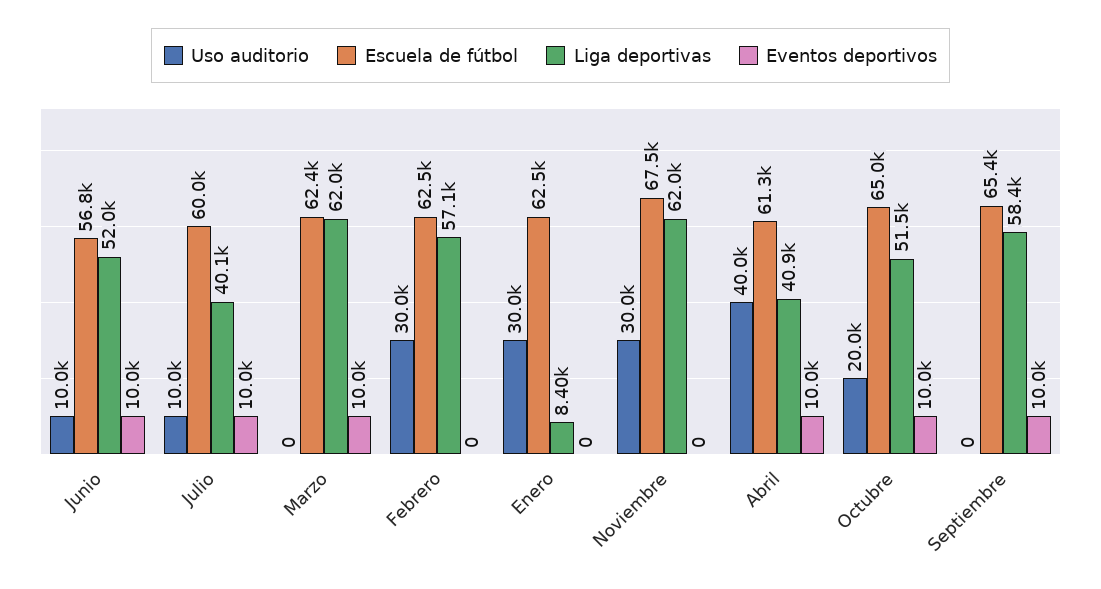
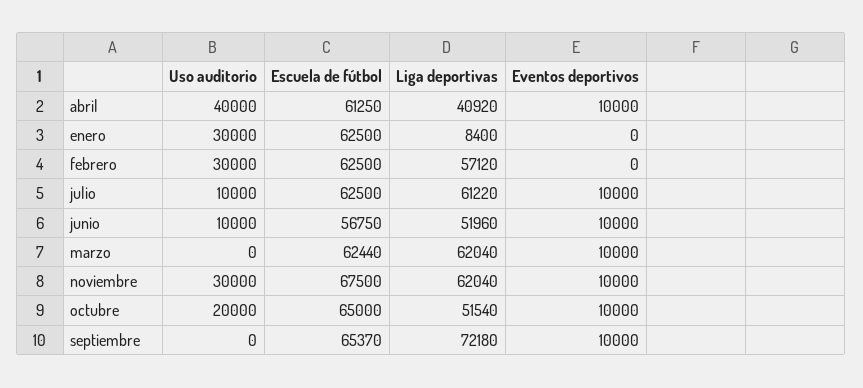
  {
    "Uso auditorio": {
      "Junio": 10000,
      "Julio": 10000,
      "Marzo": 0,
      "Febrero": 30000,
      "Enero": 30000,
      "Noviembre": 30000,
      "Abril": 40000,
      "Octubre": 20000,
      "Septiembre": 0
    },
    "Escuela de fútbol": {
      "Junio": 56750,
-     "Julio": 60000,
+     "Julio": 62500,
      "Marzo": 62440,
      "Febrero": 62500,
      "Enero": 62500,
      "Noviembre": 67500,
      "Abril": 61250,
      "Octubre": 65000,
      "Septiembre": 65370
    },
    "Liga deportivas": {
      "Junio": 51960,
-     "Julio": 40100,
+     "Julio": 61220,
      "Marzo": 62040,
      "Febrero": 57120,
      "Enero": 8400,
      "Noviembre": 62040,
      "Abril": 40920,
      "Octubre": 51540,
-     "Septiembre": 58400
+     "Septiembre": 72180
    },
    "Eventos deportivos": {
      "Junio": 10000,
      "Julio": 10000,
      "Marzo": 10000,
      "Febrero": 0,
      "Enero": 0,
-     "Noviembre": 0,
+     "Noviembre": 10000,
      "Abril": 10000,
      "Octubre": 10000,
      "Septiembre": 10000
    }
  }

